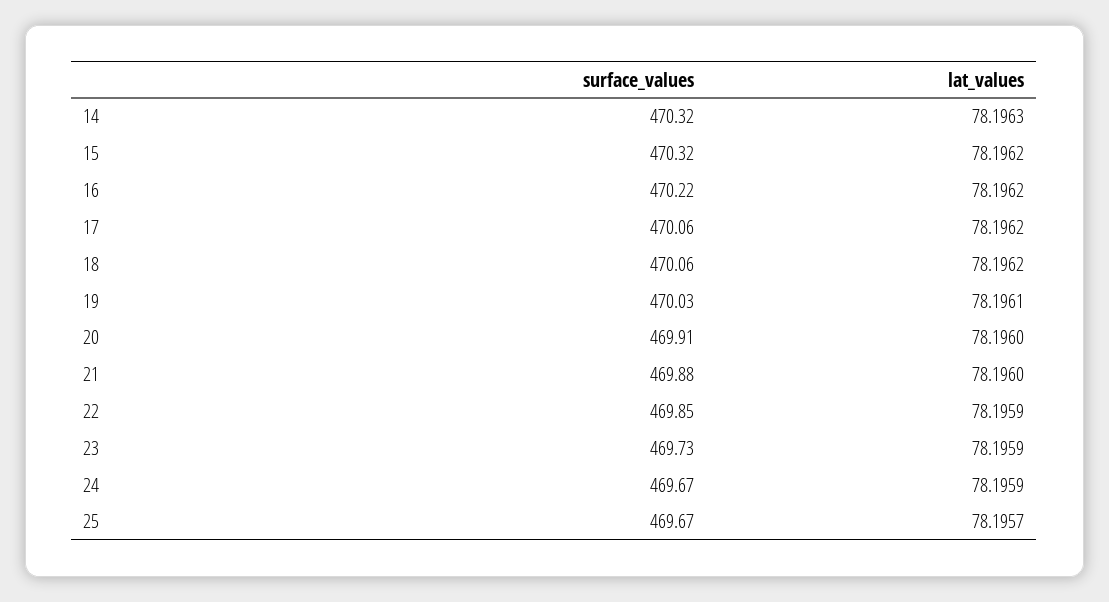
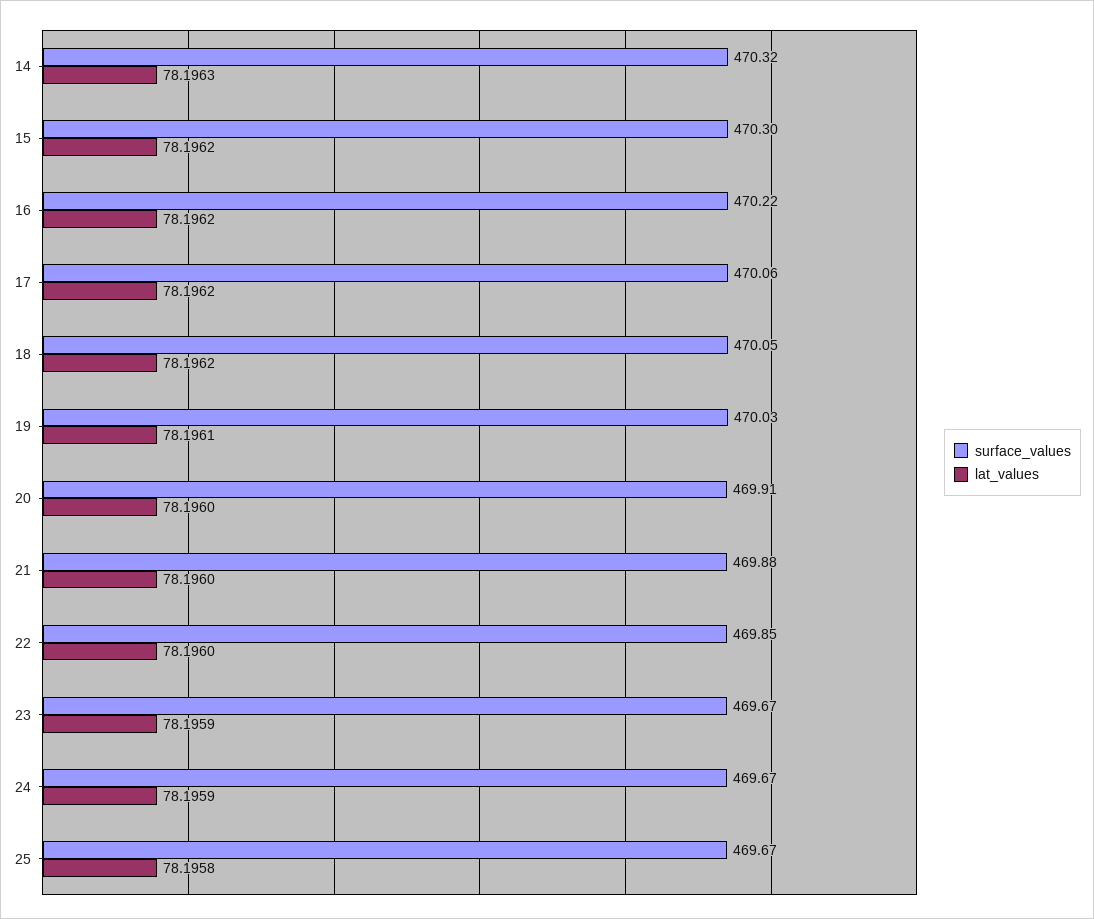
  {
    "surface_values": {
      "14": 470.32,
-     "15": 470.32,
+     "15": 470.3,
      "16": 470.22,
      "17": 470.06,
-     "18": 470.06,
+     "18": 470.05,
      "19": 470.03,
      "20": 469.91,
      "21": 469.88,
      "22": 469.85,
-     "23": 469.73,
+     "23": 469.67,
      "24": 469.67,
      "25": 469.67
    },
    "lat_values": {
      "14": 78.1963,
      "15": 78.1962,
      "16": 78.1962,
      "17": 78.1962,
      "18": 78.1962,
      "19": 78.1961,
      "20": 78.196,
      "21": 78.196,
-     "22": 78.1959,
+     "22": 78.196,
      "23": 78.1959,
      "24": 78.1959,
-     "25": 78.1957
+     "25": 78.1958
    }
  }

